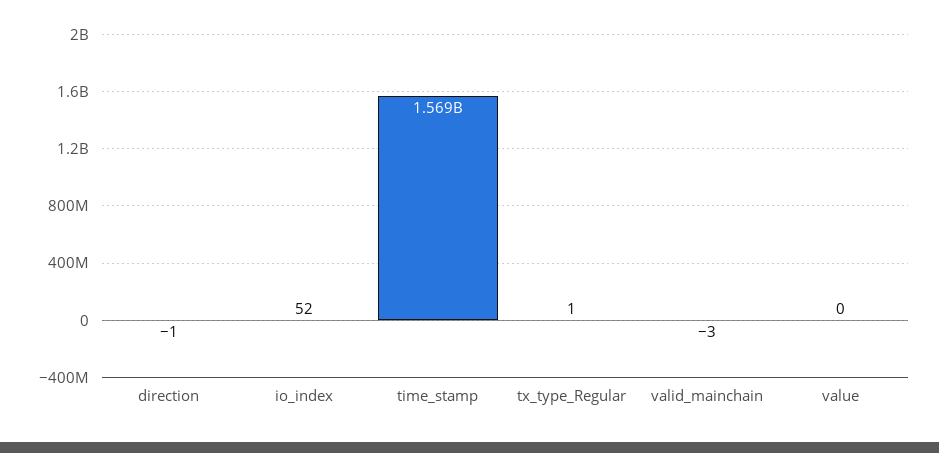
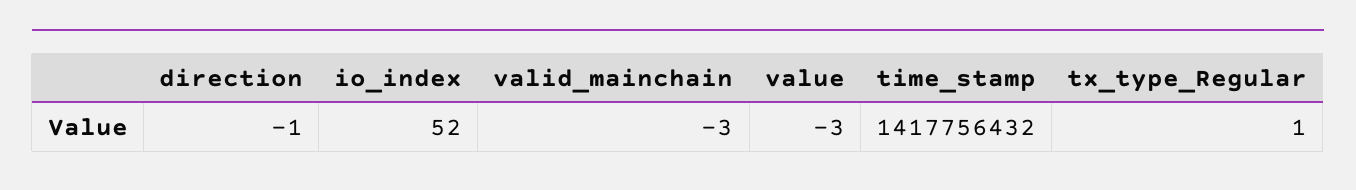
  {
    "direction": -1,
    "io_index": 52,
-   "time_stamp": 1569000000,
+   "time_stamp": 1417756432,
    "tx_type_Regular": 1,
    "valid_mainchain": -3,
-   "value": 0
+   "value": -3
  }

